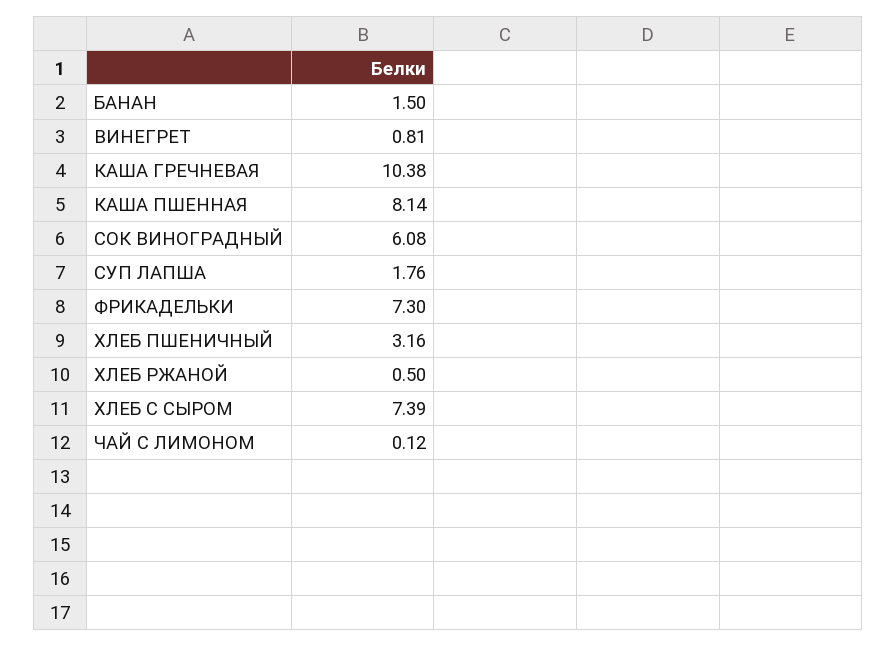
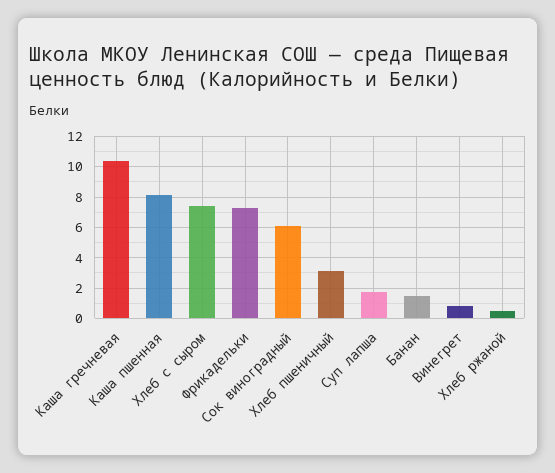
  {
    "БАНАН": 1.5,
    "ВИНЕГРЕТ": 0.81,
    "КАША ГРЕЧНЕВАЯ": 10.38,
    "КАША ПШЕННАЯ": 8.14,
    "СОК ВИНОГРАДНЫЙ": 6.08,
    "СУП ЛАПША": 1.76,
    "ФРИКАДЕЛЬКИ": 7.3,
    "ХЛЕБ ПШЕНИЧНЫЙ": 3.16,
    "ХЛЕБ РЖАНОЙ": 0.5,
-   "ХЛЕБ С СЫРОМ": 7.39,
+   "ХЛЕБ С СЫРОМ": 7.39
-   "ЧАЙ С ЛИМОНОМ": 0.12
  }

